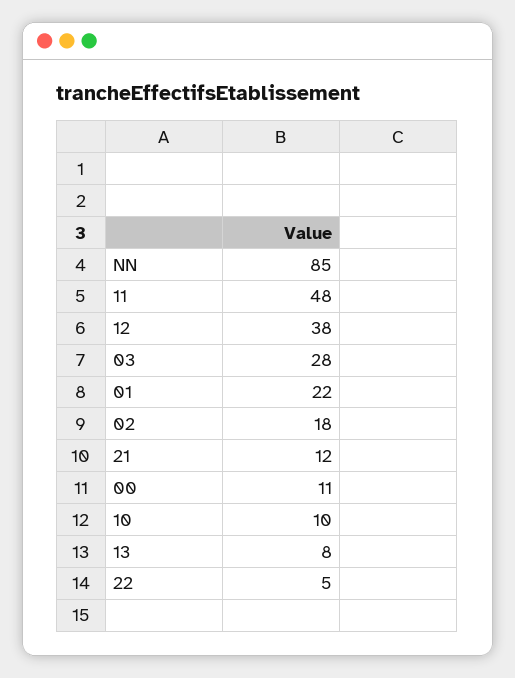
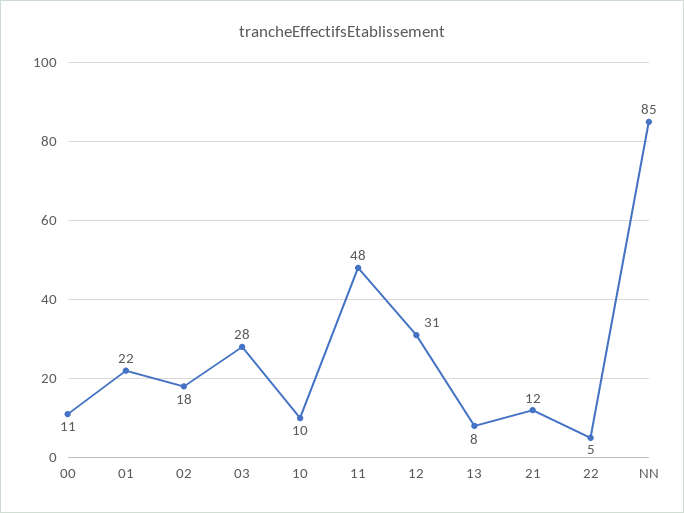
  {
    "NN": 85,
    "11": 48,
-   "12": 38,
+   "12": 31,
    "03": 28,
    "01": 22,
    "02": 18,
    "21": 12,
    "00": 11,
    "10": 10,
    "13": 8,
    "22": 5
  }

